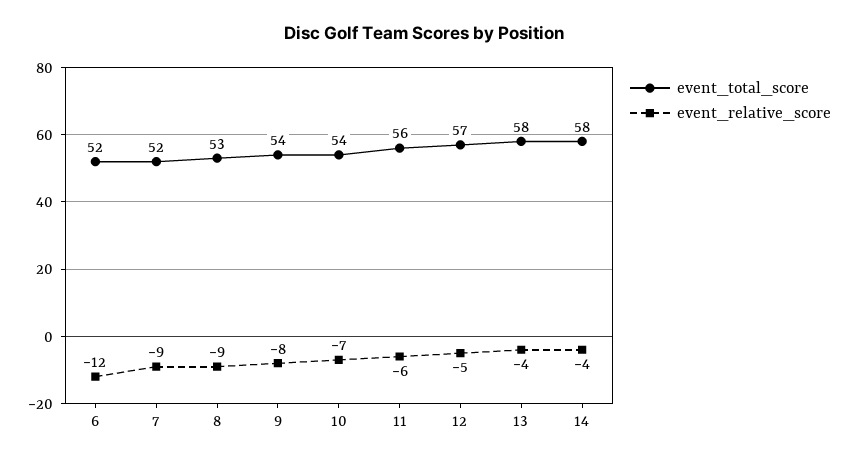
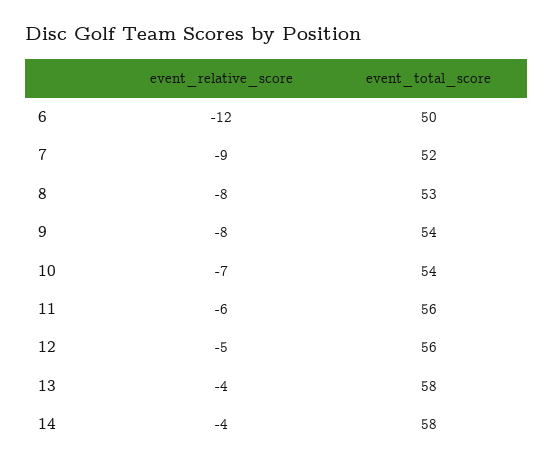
  {
    "event_total_score": {
-     "6": 52,
+     "6": 50,
      "7": 52,
      "8": 53,
      "9": 54,
      "10": 54,
      "11": 56,
-     "12": 57,
+     "12": 56,
      "13": 58,
      "14": 58
    },
    "event_relative_score": {
      "6": -12,
      "7": -9,
-     "8": -9,
+     "8": -8,
      "9": -8,
      "10": -7,
      "11": -6,
      "12": -5,
      "13": -4,
      "14": -4
    }
  }

